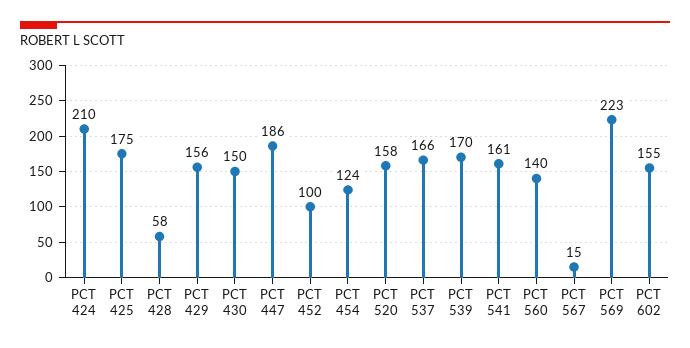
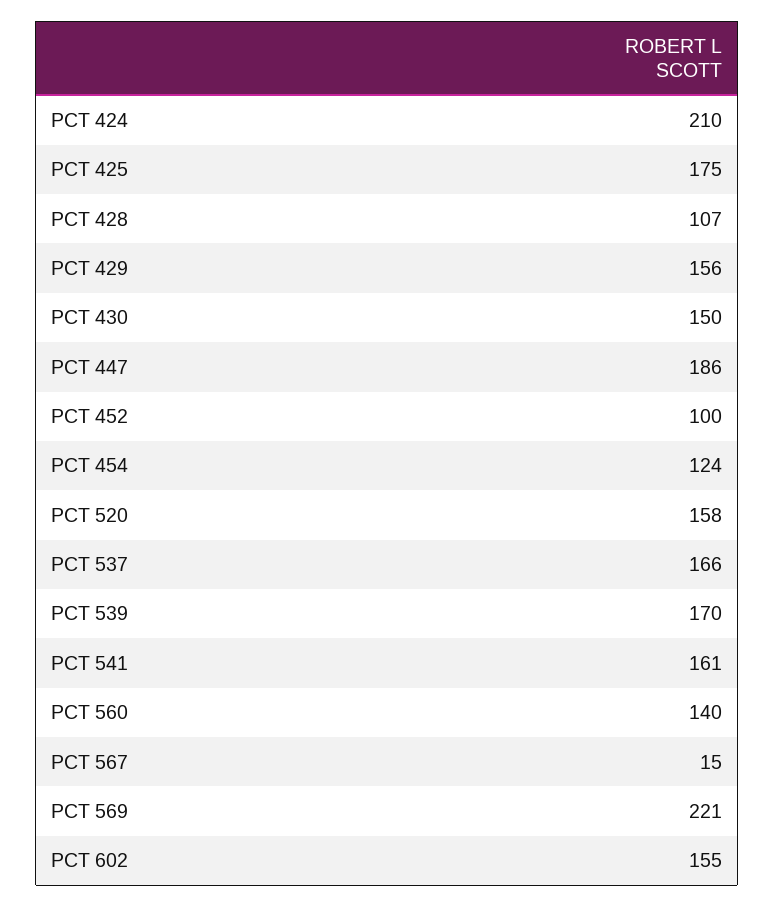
  {
    "PCT 424": 210,
    "PCT 425": 175,
-   "PCT 428": 58,
+   "PCT 428": 107,
    "PCT 429": 156,
    "PCT 430": 150,
    "PCT 447": 186,
    "PCT 452": 100,
    "PCT 454": 124,
    "PCT 520": 158,
    "PCT 537": 166,
    "PCT 539": 170,
    "PCT 541": 161,
    "PCT 560": 140,
    "PCT 567": 15,
-   "PCT 569": 223,
+   "PCT 569": 221,
    "PCT 602": 155
  }

